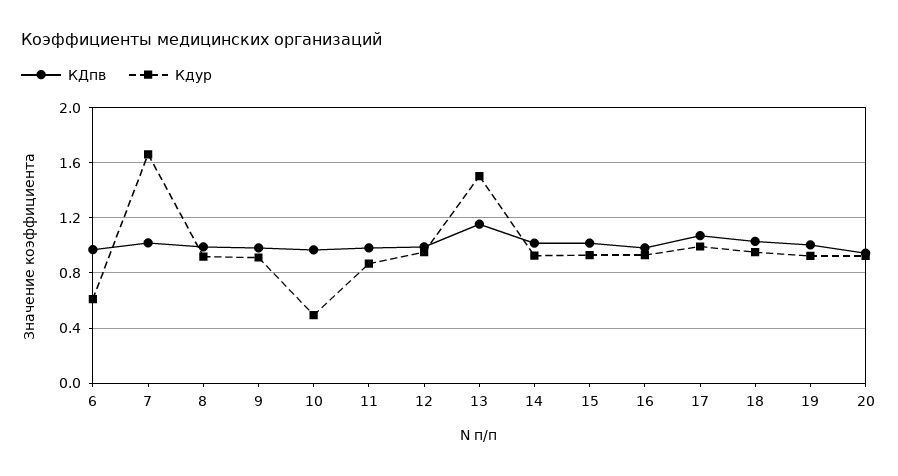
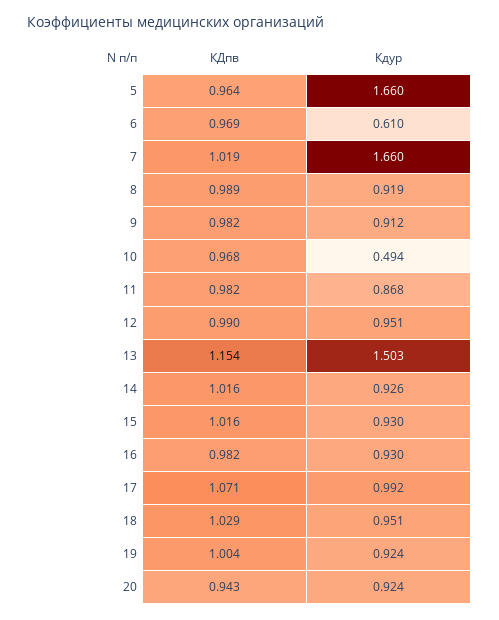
  {
    "КДпв": {
      "6": 0.969,
      "7": 1.019,
      "8": 0.989,
      "9": 0.982,
      "10": 0.968,
      "11": 0.982,
      "12": 0.99,
      "13": 1.154,
      "14": 1.016,
      "15": 1.016,
      "16": 0.982,
      "17": 1.071,
      "18": 1.029,
      "19": 1.004,
-     "20": 0.943
+     "20": 0.943,
+     "5": 0.964
    },
    "Кдур": {
      "6": 0.61,
      "7": 1.66,
      "8": 0.919,
      "9": 0.912,
      "10": 0.494,
      "11": 0.868,
      "12": 0.951,
      "13": 1.503,
      "14": 0.926,
      "15": 0.93,
      "16": 0.93,
      "17": 0.992,
      "18": 0.951,
      "19": 0.924,
-     "20": 0.924
+     "20": 0.924,
+     "5": 1.66
    }
  }

